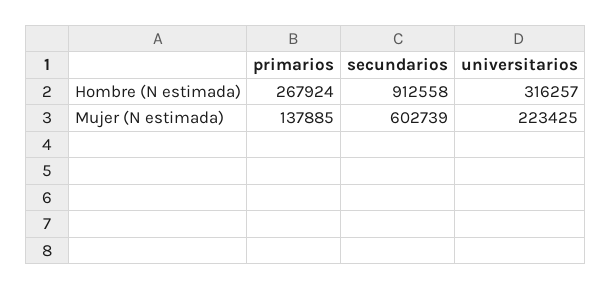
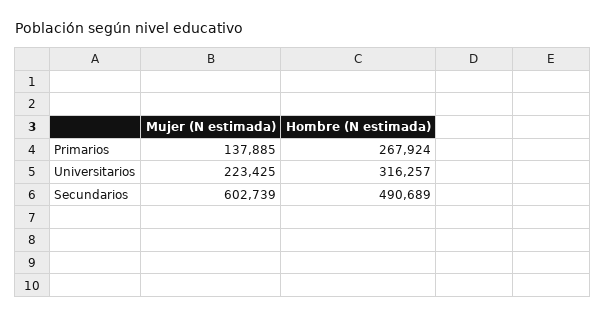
  {
    "primarios": {
      "Hombre (N estimada)": 267924,
      "Mujer (N estimada)": 137885
    },
    "secundarios": {
-     "Hombre (N estimada)": 912558,
+     "Hombre (N estimada)": 490689,
      "Mujer (N estimada)": 602739
    },
    "universitarios": {
      "Hombre (N estimada)": 316257,
      "Mujer (N estimada)": 223425
    }
  }

